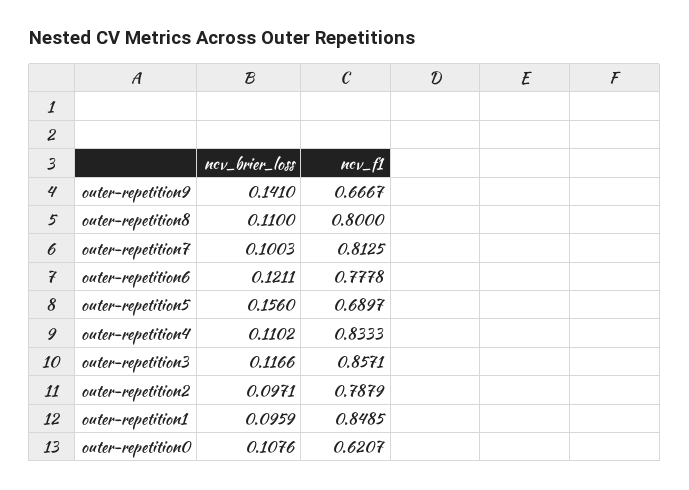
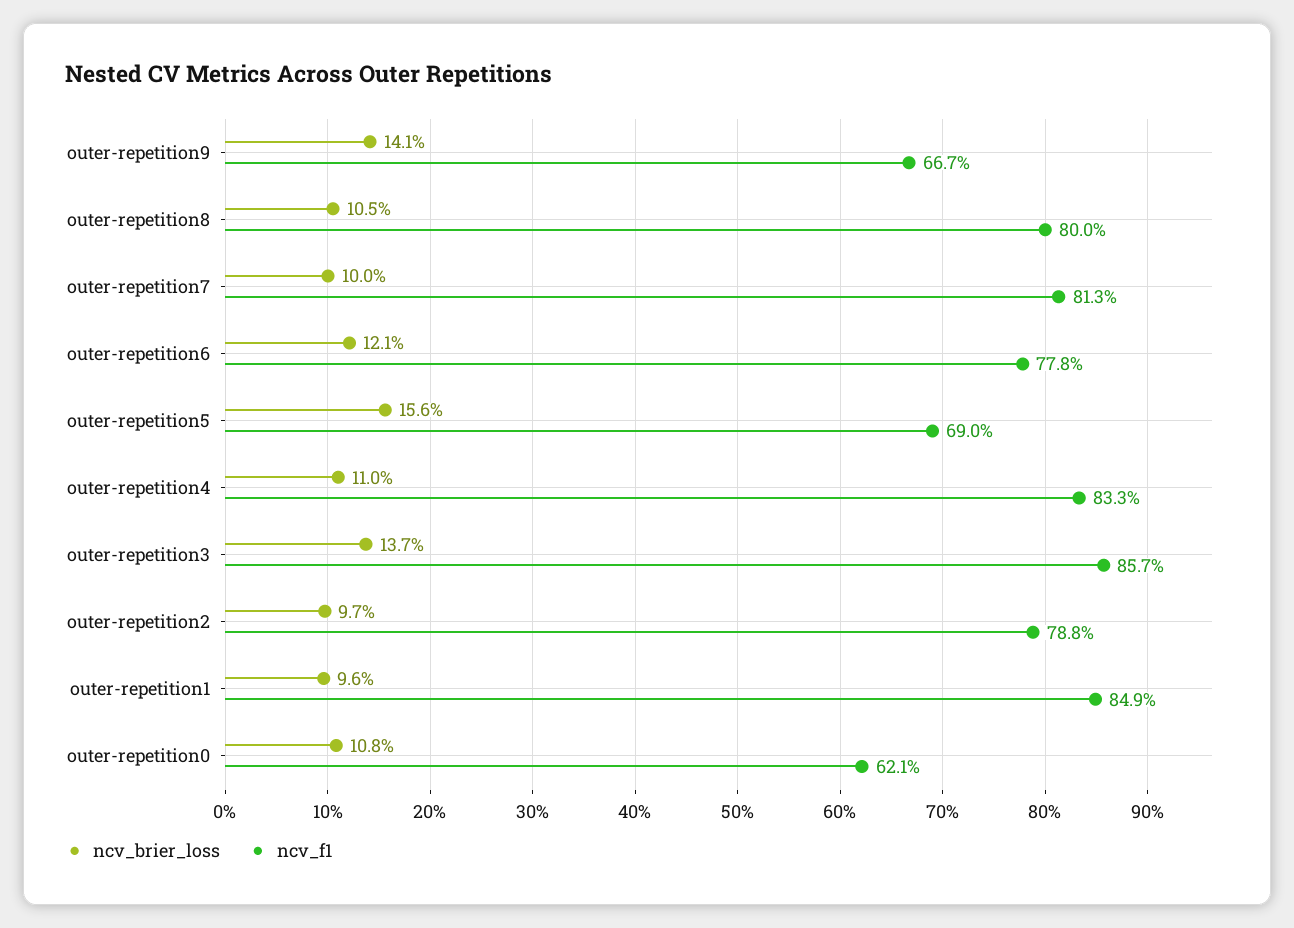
  {
    "ncv_brier_loss": {
      "outer-repetition9": 0.141,
-     "outer-repetition8": 0.11,
+     "outer-repetition8": 0.105,
      "outer-repetition7": 0.1003,
      "outer-repetition6": 0.1211,
      "outer-repetition5": 0.156,
      "outer-repetition4": 0.1102,
-     "outer-repetition3": 0.1166,
+     "outer-repetition3": 0.137,
      "outer-repetition2": 0.0971,
      "outer-repetition1": 0.0959,
      "outer-repetition0": 0.1076
    },
    "ncv_f1": {
      "outer-repetition9": 0.6667,
      "outer-repetition8": 0.8,
      "outer-repetition7": 0.8125,
      "outer-repetition6": 0.7778,
      "outer-repetition5": 0.6897,
      "outer-repetition4": 0.8333,
      "outer-repetition3": 0.8571,
      "outer-repetition2": 0.7879,
      "outer-repetition1": 0.8485,
      "outer-repetition0": 0.6207
    }
  }

